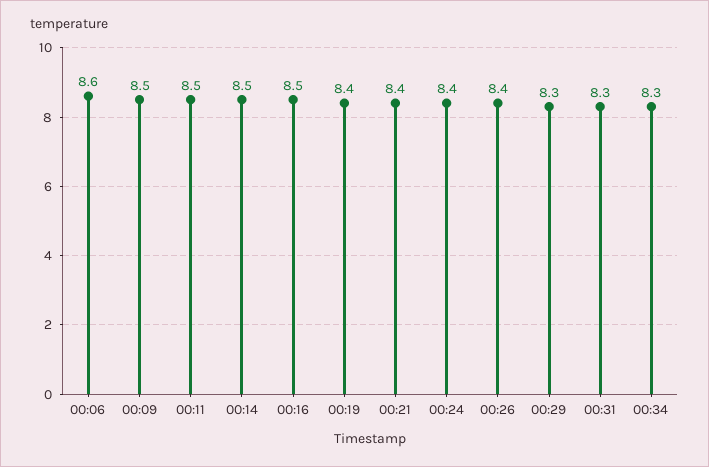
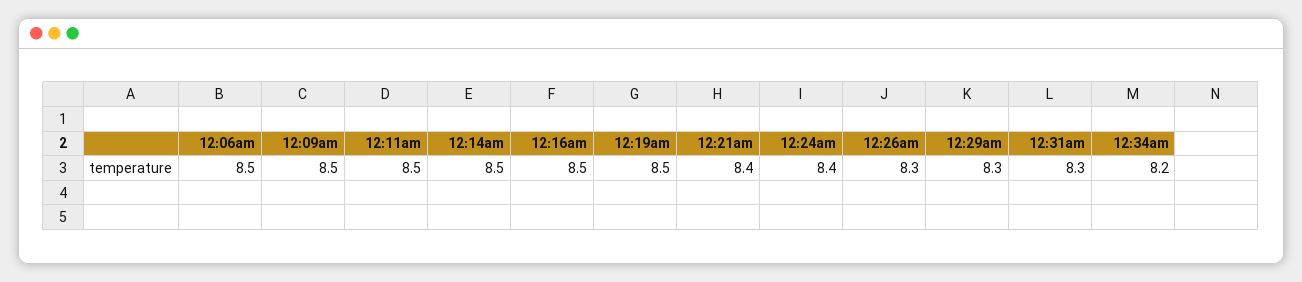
  {
-   "00:06": 8.6,
+   "00:06": 8.5,
    "00:09": 8.5,
    "00:11": 8.5,
    "00:14": 8.5,
    "00:16": 8.5,
-   "00:19": 8.4,
+   "00:19": 8.5,
    "00:21": 8.4,
    "00:24": 8.4,
-   "00:26": 8.4,
+   "00:26": 8.3,
    "00:29": 8.3,
    "00:31": 8.3,
-   "00:34": 8.3
+   "00:34": 8.2
  }

